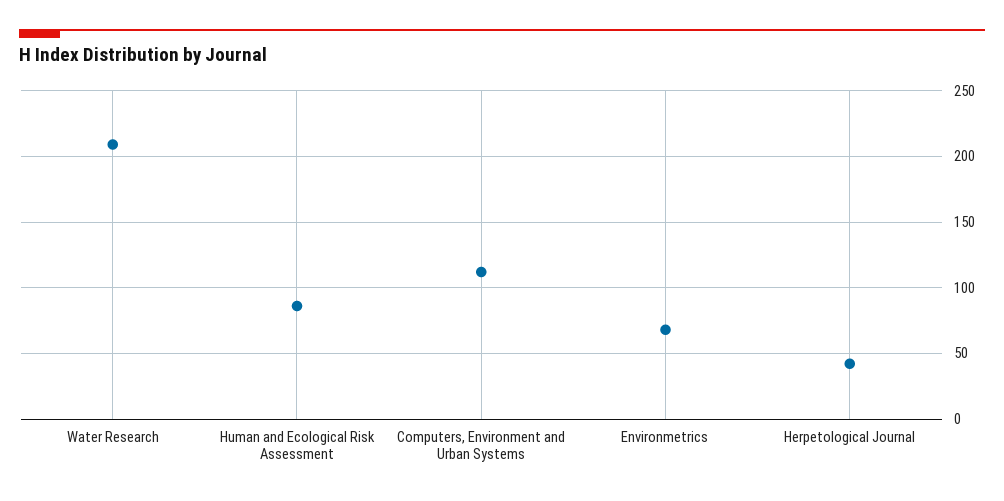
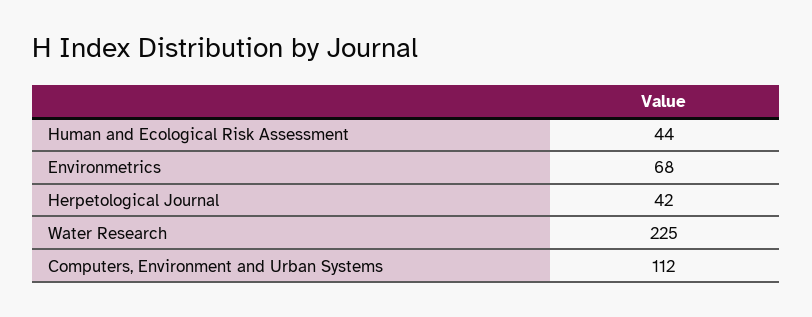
  {
-   "Water Research": 210,
+   "Water Research": 225,
-   "Human and Ecological Risk Assessment": 85,
+   "Human and Ecological Risk Assessment": 44,
    "Computers, Environment and Urban Systems": 112,
    "Environmetrics": 68,
    "Herpetological Journal": 42
  }

